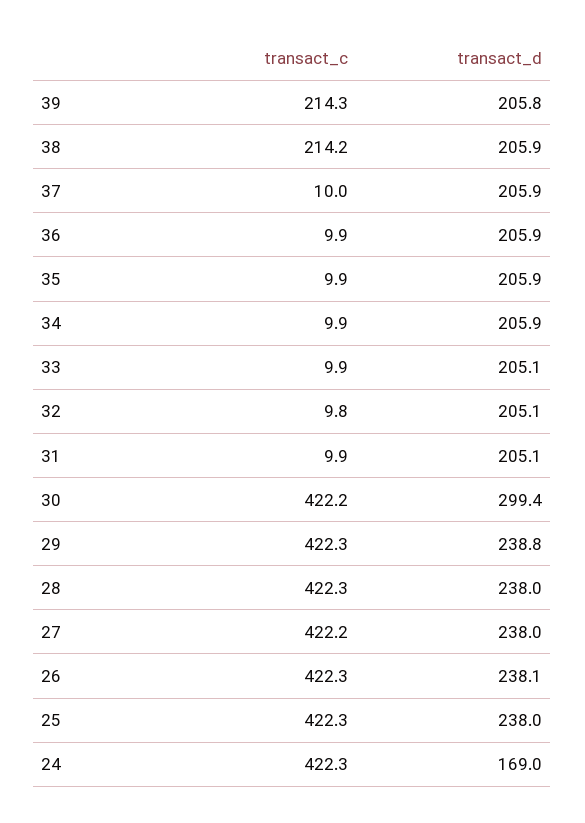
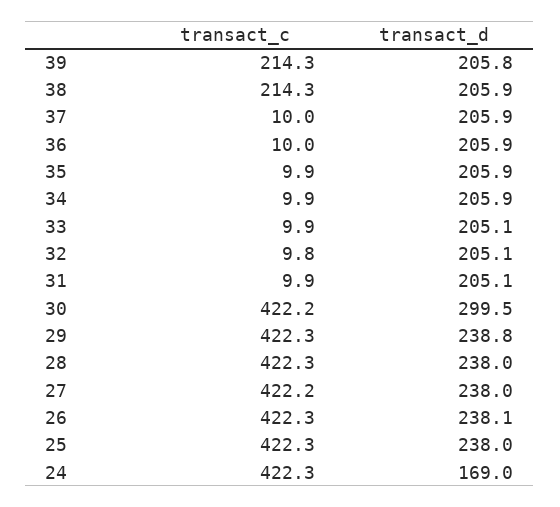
  {
    "transact_c": {
      "39": 214.3,
-     "38": 214.2,
+     "38": 214.3,
      "37": 10,
-     "36": 9.9,
+     "36": 10,
      "35": 9.9,
      "34": 9.9,
      "33": 9.9,
      "32": 9.8,
      "31": 9.9,
      "30": 422.2,
      "29": 422.3,
      "28": 422.3,
      "27": 422.2,
      "26": 422.3,
      "25": 422.3,
      "24": 422.3
    },
    "transact_d": {
      "39": 205.8,
      "38": 205.9,
      "37": 205.9,
      "36": 205.9,
      "35": 205.9,
      "34": 205.9,
      "33": 205.1,
      "32": 205.1,
      "31": 205.1,
-     "30": 299.4,
+     "30": 299.5,
      "29": 238.8,
      "28": 238,
      "27": 238,
      "26": 238.1,
      "25": 238,
      "24": 169
    }
  }

